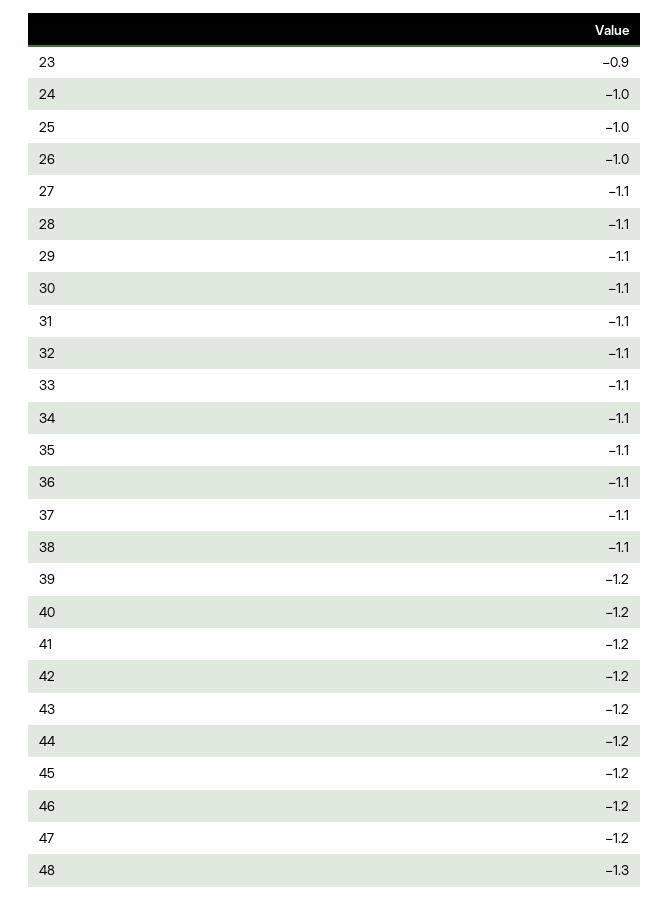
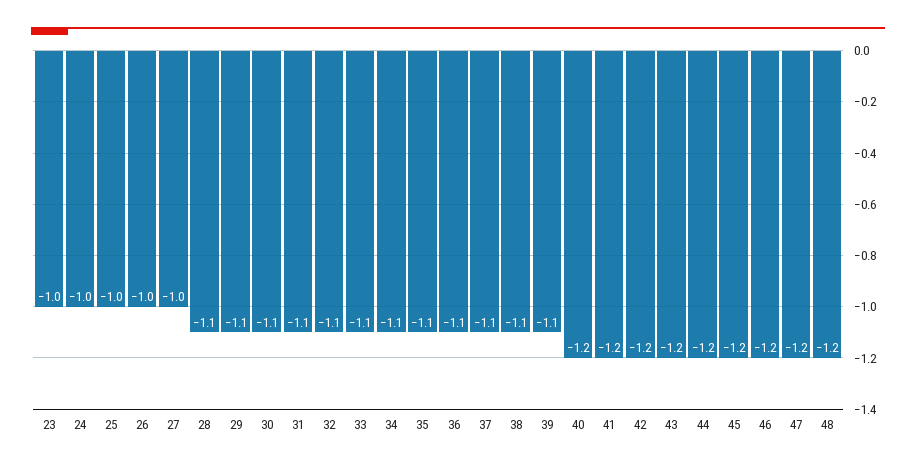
  {
-   "23": -0.9,
+   "23": -1,
    "24": -1,
    "25": -1,
    "26": -1,
-   "27": -1.1,
+   "27": -1,
    "28": -1.1,
    "29": -1.1,
    "30": -1.1,
    "31": -1.1,
    "32": -1.1,
    "33": -1.1,
    "34": -1.1,
    "35": -1.1,
    "36": -1.1,
    "37": -1.1,
    "38": -1.1,
-   "39": -1.2,
+   "39": -1.1,
    "40": -1.2,
    "41": -1.2,
    "42": -1.2,
    "43": -1.2,
    "44": -1.2,
    "45": -1.2,
    "46": -1.2,
    "47": -1.2,
-   "48": -1.3
+   "48": -1.2
  }

